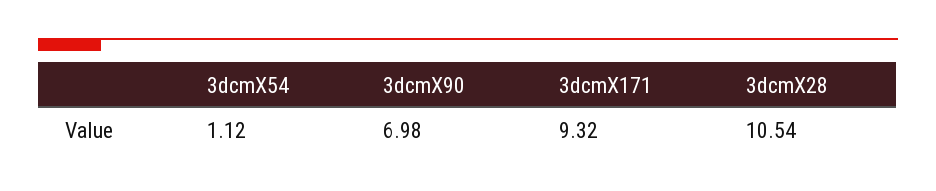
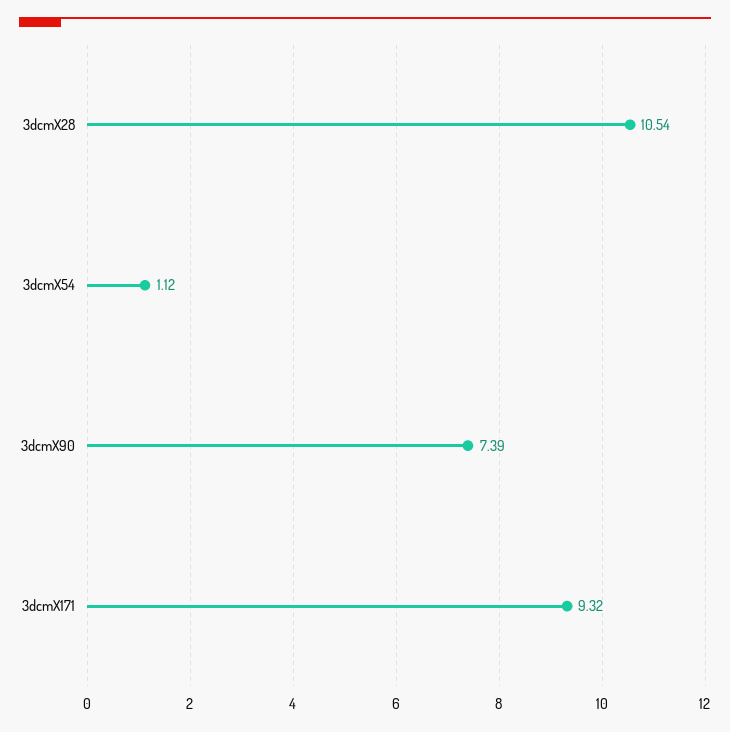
  {
    "3dcmX54": 1.12,
-   "3dcmX90": 6.98,
+   "3dcmX90": 7.39,
    "3dcmX171": 9.32,
    "3dcmX28": 10.54
  }

